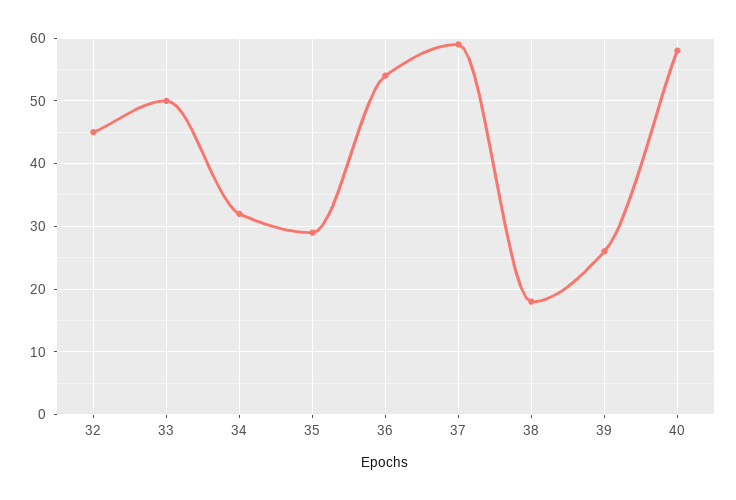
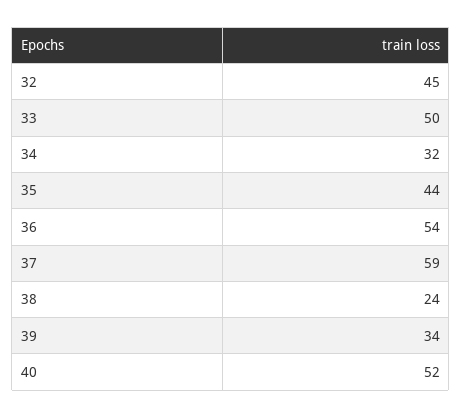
  {
    "32": 45,
    "33": 50,
    "34": 32,
-   "35": 29,
+   "35": 44,
    "36": 54,
    "37": 59,
-   "38": 18,
+   "38": 24,
-   "39": 26,
+   "39": 34,
-   "40": 58
+   "40": 52
  }

